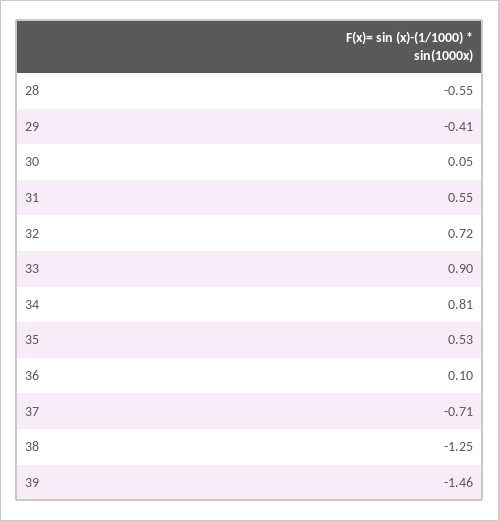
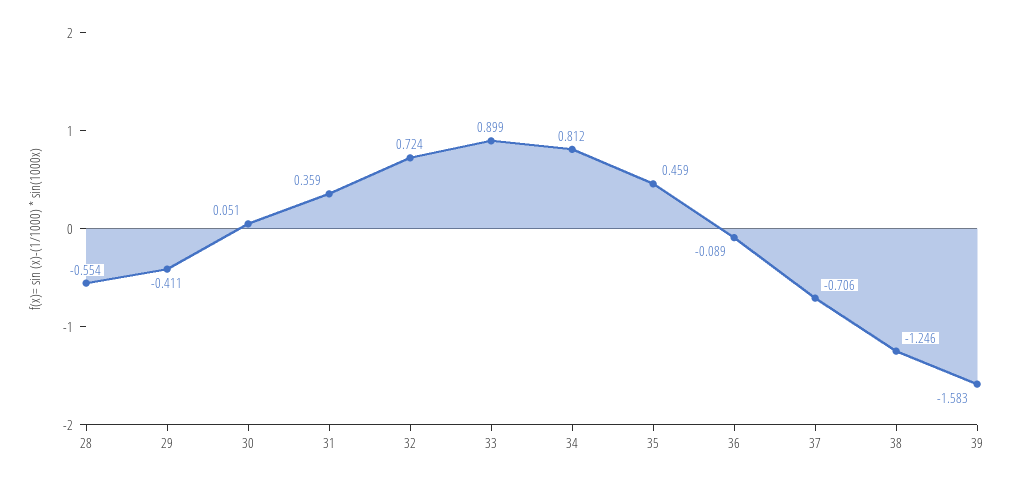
  {
    "28": -0.554,
    "29": -0.411,
    "30": 0.051,
-   "31": 0.55,
+   "31": 0.359,
    "32": 0.724,
    "33": 0.899,
    "34": 0.812,
-   "35": 0.53,
+   "35": 0.459,
-   "36": 0.1,
+   "36": -0.089,
    "37": -0.706,
    "38": -1.246,
-   "39": -1.46
+   "39": -1.583
  }

